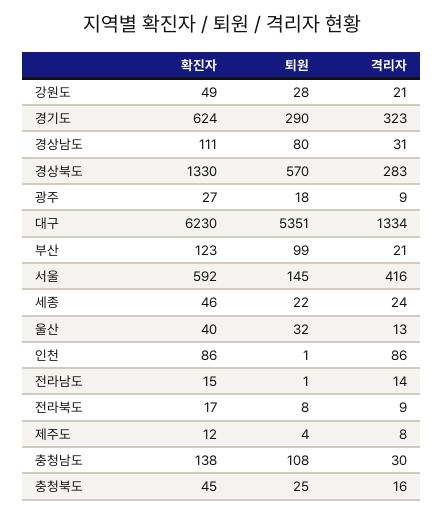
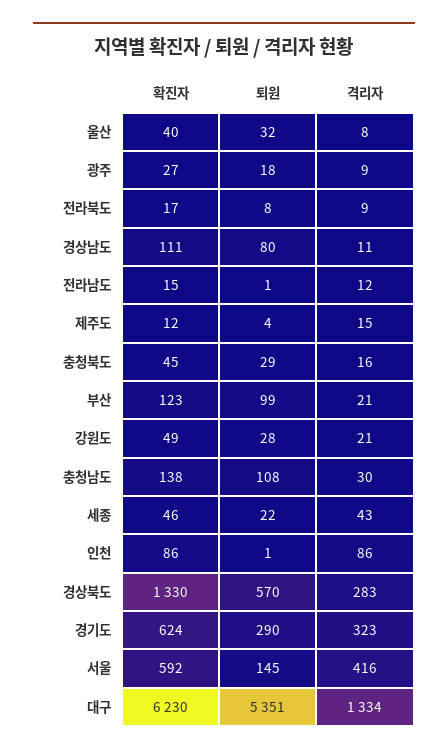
  {
    "확진자": {
      "강원도": 49,
      "경기도": 624,
      "경상남도": 111,
      "경상북도": 1330,
      "광주": 27,
      "대구": 6230,
      "부산": 123,
      "서울": 592,
      "세종": 46,
      "울산": 40,
      "인천": 86,
      "전라남도": 15,
      "전라북도": 17,
      "제주도": 12,
      "충청남도": 138,
      "충청북도": 45
    },
    "퇴원": {
      "강원도": 28,
      "경기도": 290,
      "경상남도": 80,
      "경상북도": 570,
      "광주": 18,
      "대구": 5351,
      "부산": 99,
      "서울": 145,
      "세종": 22,
      "울산": 32,
      "인천": 1,
      "전라남도": 1,
      "전라북도": 8,
      "제주도": 4,
      "충청남도": 108,
-     "충청북도": 25
+     "충청북도": 29
    },
    "격리자": {
      "강원도": 21,
      "경기도": 323,
-     "경상남도": 31,
+     "경상남도": 11,
      "경상북도": 283,
      "광주": 9,
      "대구": 1334,
      "부산": 21,
      "서울": 416,
-     "세종": 24,
+     "세종": 43,
-     "울산": 13,
+     "울산": 8,
      "인천": 86,
-     "전라남도": 14,
+     "전라남도": 12,
      "전라북도": 9,
-     "제주도": 8,
+     "제주도": 15,
      "충청남도": 30,
      "충청북도": 16
    }
  }

